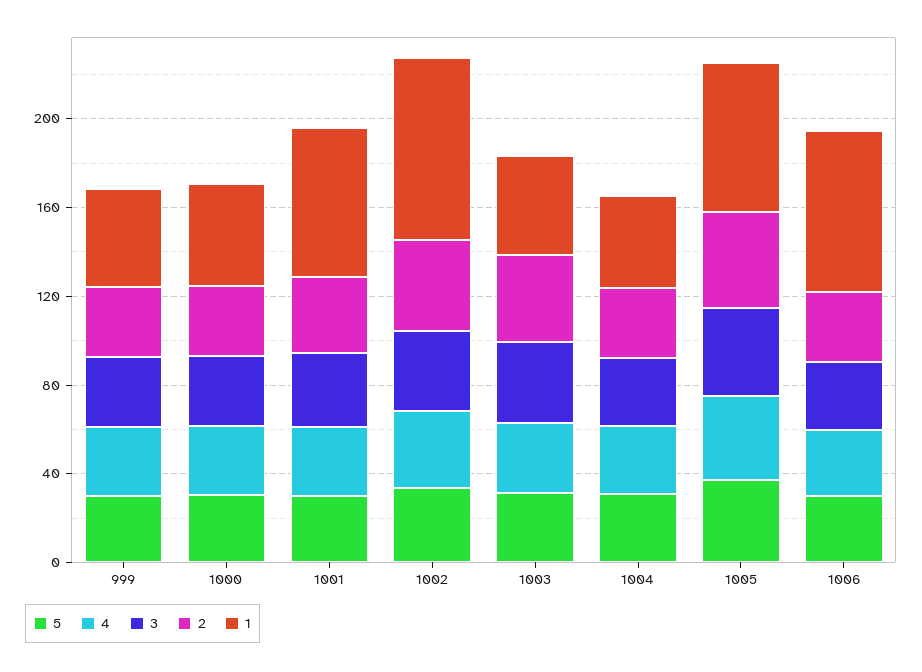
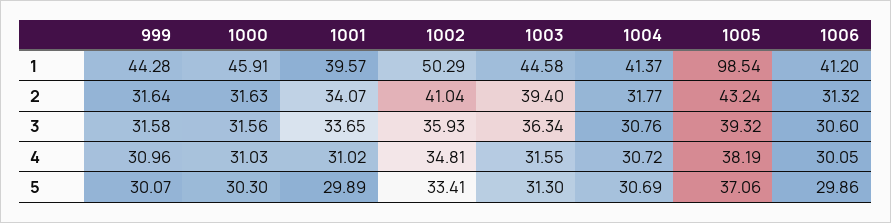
  {
    "5": {
      "999": 30.07,
      "1000": 30.3,
      "1001": 29.89,
      "1002": 33.41,
      "1003": 31.3,
      "1004": 30.69,
      "1005": 37.06,
      "1006": 29.86
    },
    "4": {
      "999": 30.96,
      "1000": 31.03,
      "1001": 31.02,
      "1002": 34.81,
      "1003": 31.55,
      "1004": 30.72,
      "1005": 38.19,
      "1006": 30.05
    },
    "3": {
      "999": 31.58,
      "1000": 31.56,
      "1001": 33.65,
      "1002": 35.93,
      "1003": 36.34,
      "1004": 30.76,
      "1005": 39.32,
      "1006": 30.6
    },
    "2": {
      "999": 31.64,
      "1000": 31.63,
      "1001": 34.07,
      "1002": 41.04,
      "1003": 39.4,
      "1004": 31.77,
      "1005": 43.24,
      "1006": 31.32
    },
    "1": {
      "999": 44.28,
      "1000": 45.91,
-     "1001": 70,
+     "1001": 39.57,
-     "1002": 80,
+     "1002": 50.29,
      "1003": 44.58,
      "1004": 41.37,
-     "1005": 70,
+     "1005": 98.54,
-     "1006": 70
+     "1006": 41.2
    }
  }

